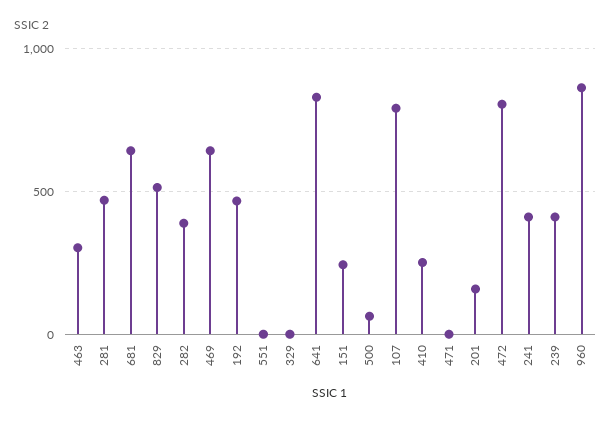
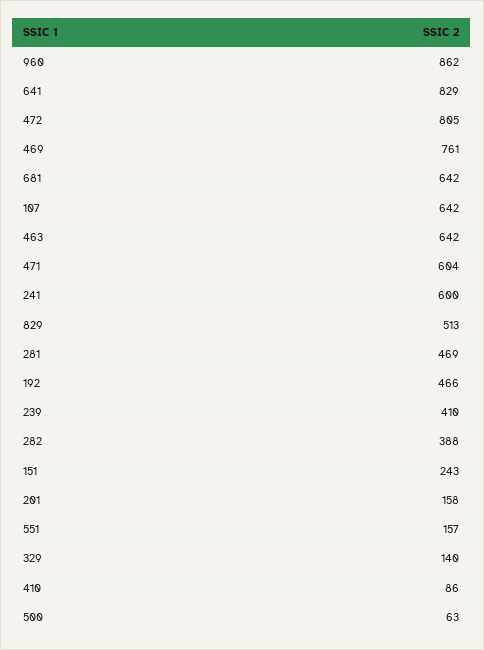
  {
-   "463": 300,
+   "463": 642,
    "281": 469,
    "681": 642,
    "829": 513,
    "282": 388,
-   "469": 650,
+   "469": 761,
    "192": 466,
-   "551": 0,
+   "551": 157,
-   "329": 0,
+   "329": 140,
    "641": 829,
    "151": 243,
    "500": 63,
-   "107": 800,
+   "107": 642,
-   "410": 250,
+   "410": 86,
-   "471": 0,
+   "471": 604,
    "201": 158,
    "472": 805,
-   "241": 400,
+   "241": 600,
    "239": 410,
    "960": 862
  }

